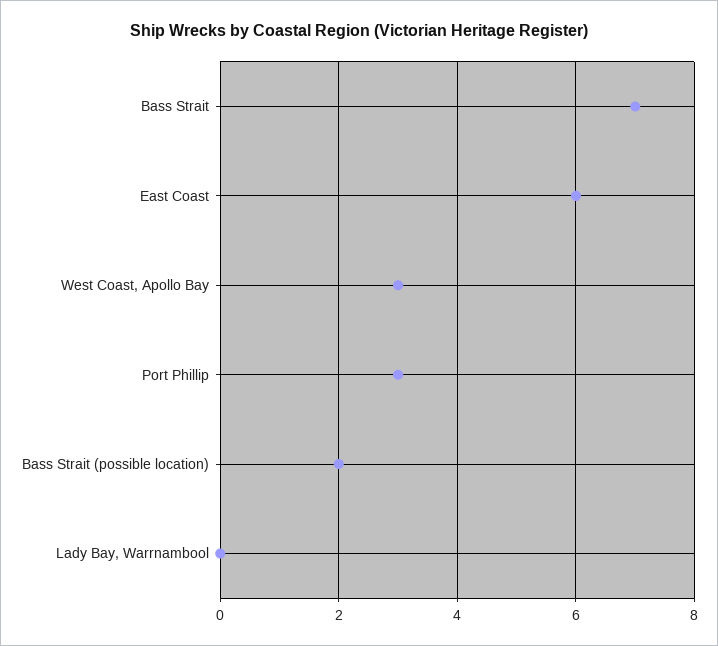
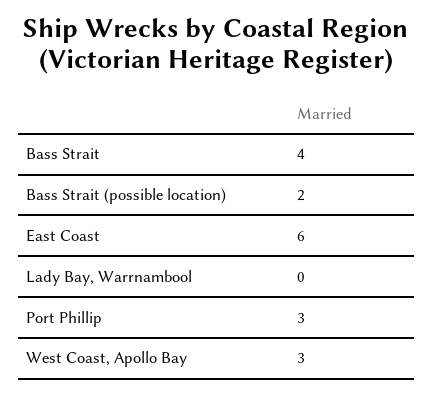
  {
-   "Bass Strait": 7,
+   "Bass Strait": 4,
    "East Coast": 6,
    "West Coast, Apollo Bay": 3,
    "Port Phillip": 3,
    "Bass Strait (possible location)": 2,
    "Lady Bay, Warrnambool": 0
  }

